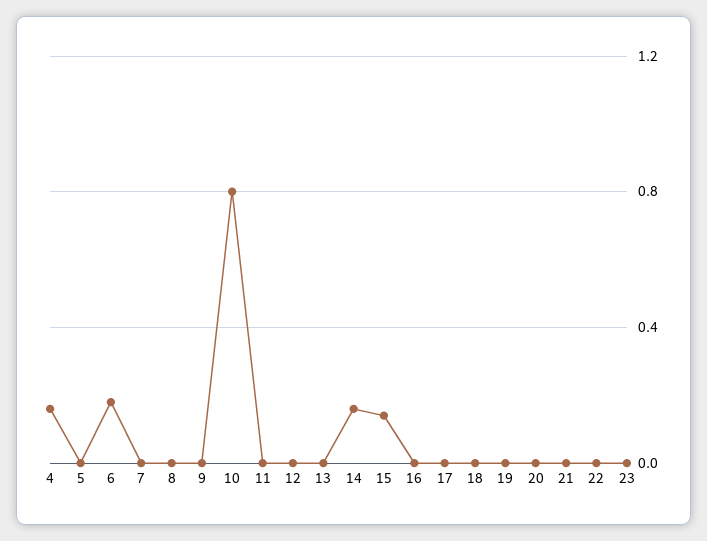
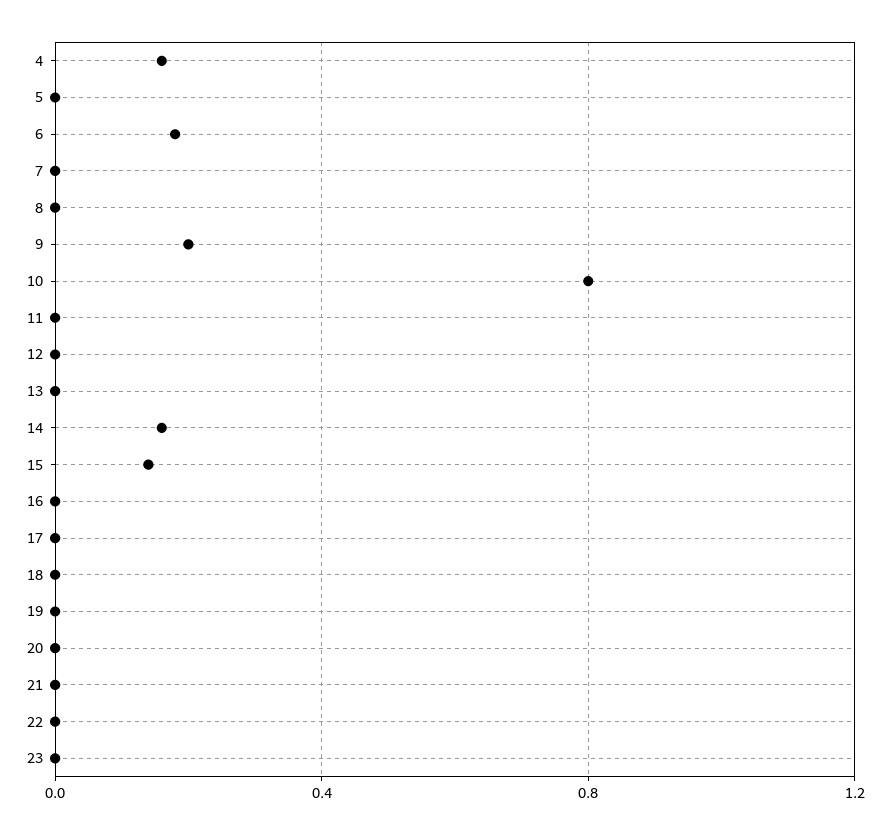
  {
    "4": 0.15,
    "5": 0,
    "6": 0.2,
    "7": 0,
    "8": 0,
-   "9": 0,
+   "9": 0.2,
    "10": 0.8,
    "11": 0,
    "12": 0,
    "13": 0,
    "14": 0.15,
    "15": 0.15,
    "16": 0,
    "17": 0,
    "18": 0,
    "19": 0,
    "20": 0,
    "21": 0,
    "22": 0,
    "23": 0
  }

